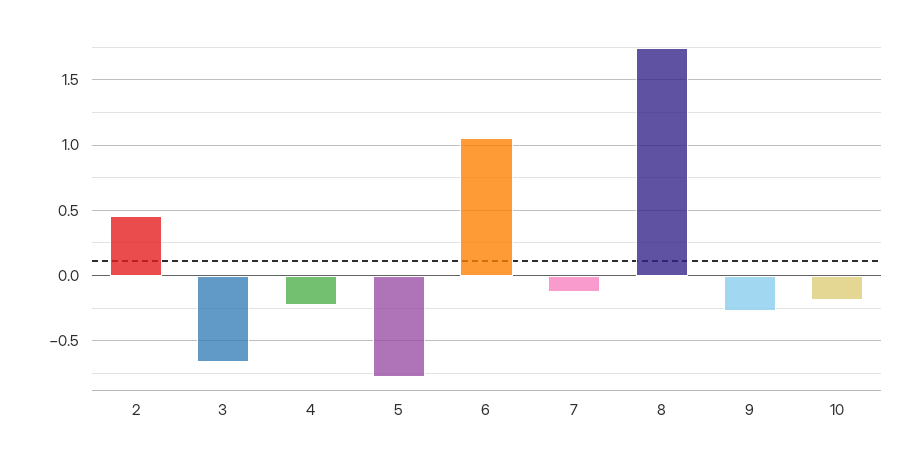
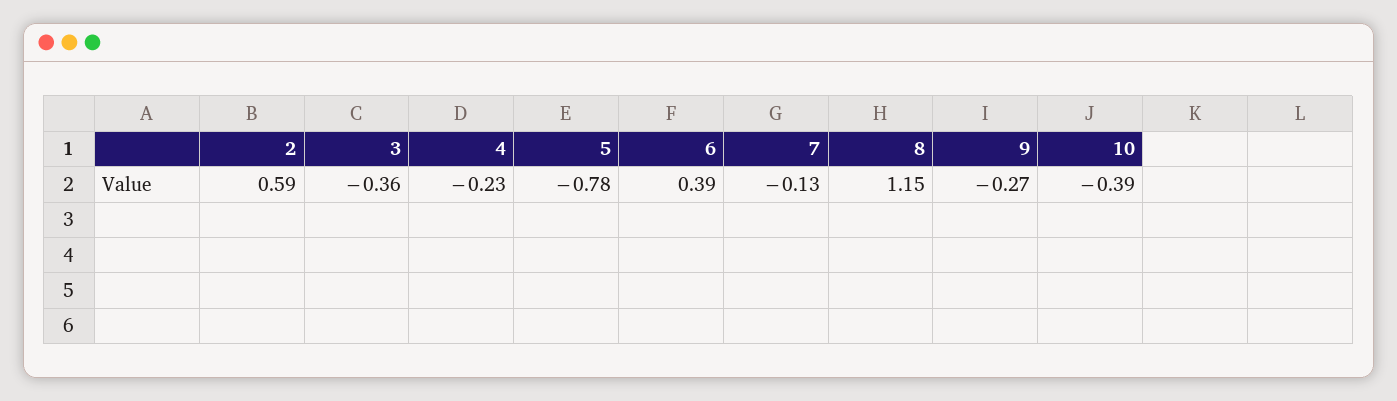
  {
-   "2": 0.45,
+   "2": 0.59,
-   "3": -0.65,
+   "3": -0.36,
    "4": -0.23,
    "5": -0.78,
-   "6": 1.05,
+   "6": 0.39,
    "7": -0.13,
-   "8": 1.75,
+   "8": 1.15,
    "9": -0.27,
-   "10": -0.2
+   "10": -0.39
  }

